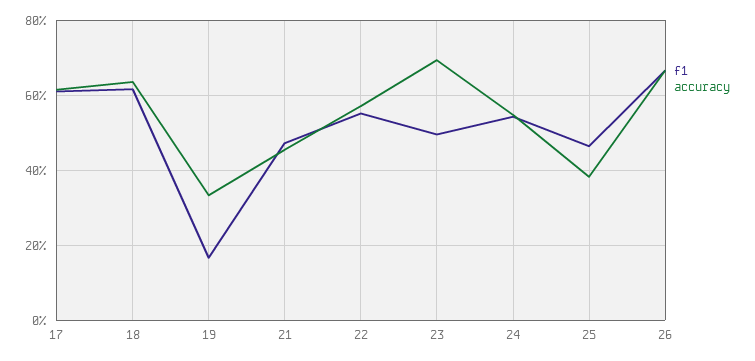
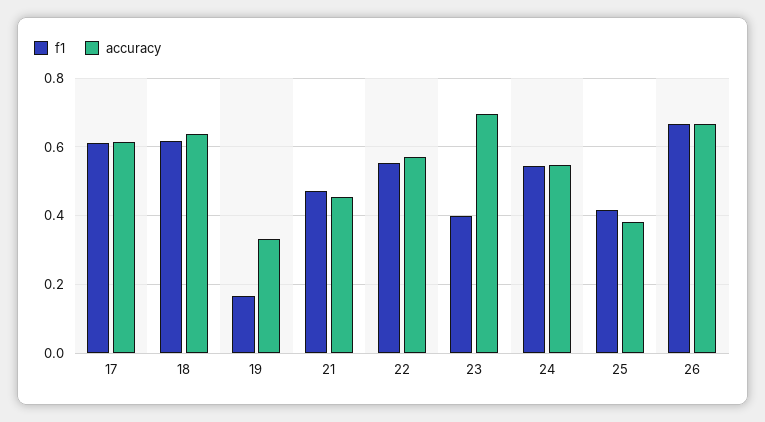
  {
    "f1": {
      "17": 0.62,
      "18": 0.62,
      "19": 0.16,
      "21": 0.48,
      "22": 0.56,
-     "23": 0.5,
+     "23": 0.4,
      "24": 0.54,
-     "25": 0.46,
+     "25": 0.42,
      "26": 0.66
    },
    "accuracy": {
      "17": 0.62,
      "18": 0.64,
      "19": 0.34,
      "21": 0.46,
      "22": 0.58,
      "23": 0.7,
      "24": 0.54,
      "25": 0.38,
      "26": 0.66
    }
  }

